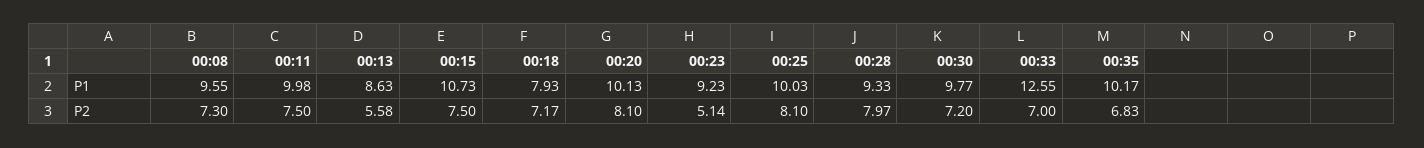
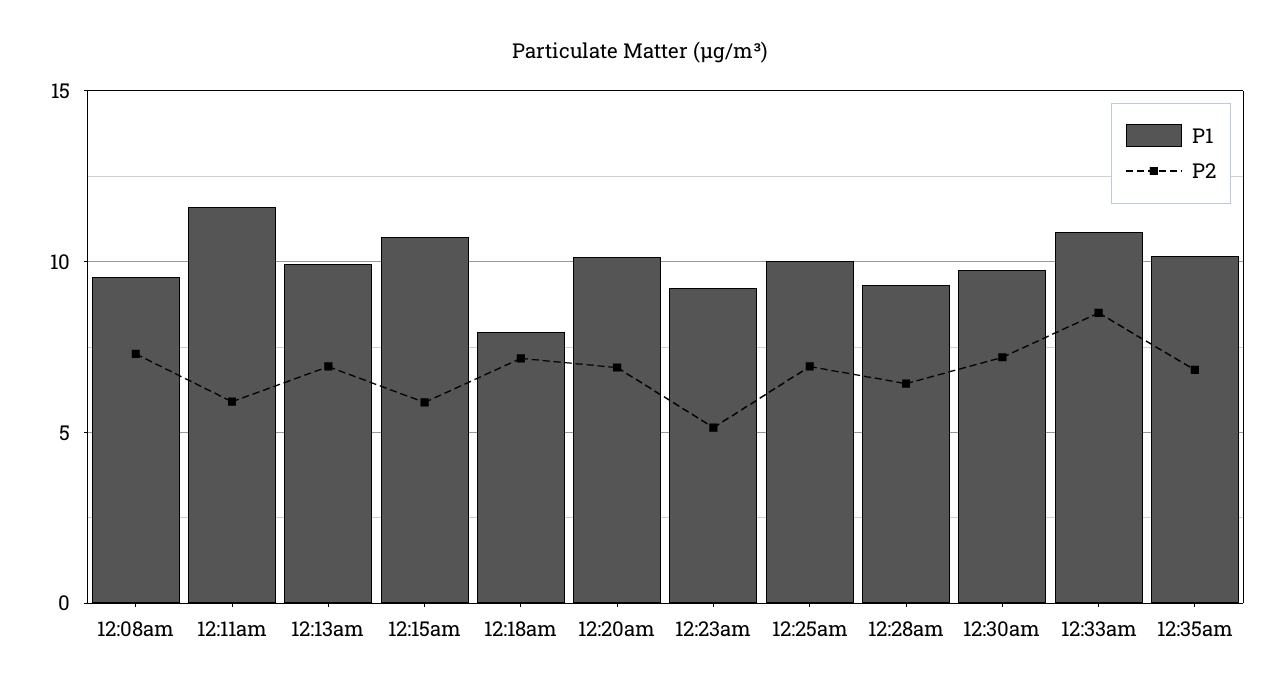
  {
    "P1": {
      "00:08": 9.55,
-     "00:11": 9.98,
+     "00:11": 11.5,
-     "00:13": 8.63,
+     "00:13": 10,
      "00:15": 10.73,
      "00:18": 7.93,
      "00:20": 10.13,
      "00:23": 9.23,
      "00:25": 10.03,
      "00:28": 9.33,
      "00:30": 9.77,
-     "00:33": 12.55,
+     "00:33": 11,
      "00:35": 10.17
    },
    "P2": {
      "00:08": 7.3,
-     "00:11": 7.5,
+     "00:11": 6,
-     "00:13": 5.58,
+     "00:13": 7,
-     "00:15": 7.5,
+     "00:15": 6,
      "00:18": 7.17,
-     "00:20": 8.1,
+     "00:20": 7,
      "00:23": 5.14,
-     "00:25": 8.1,
+     "00:25": 7,
-     "00:28": 7.97,
+     "00:28": 6.5,
      "00:30": 7.2,
-     "00:33": 7,
+     "00:33": 8.5,
      "00:35": 6.83
    }
  }

